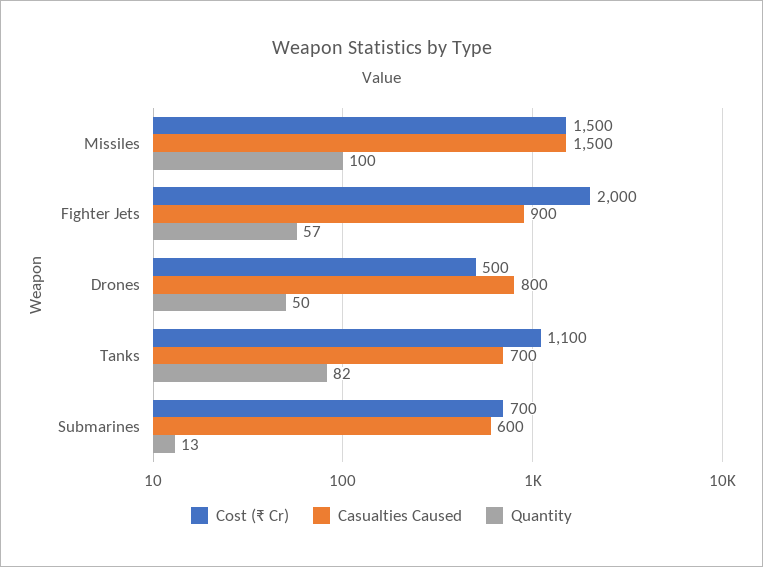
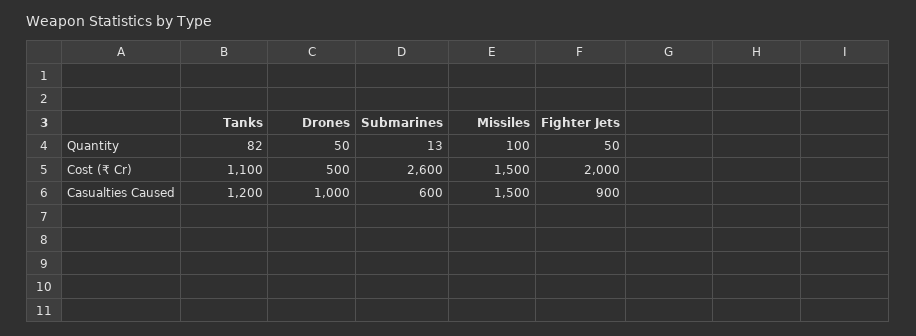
  {
    "Cost (₹ Cr)": {
      "Missiles": 1500,
      "Fighter Jets": 2000,
      "Drones": 500,
      "Tanks": 1100,
-     "Submarines": 700
+     "Submarines": 2600
    },
    "Casualties Caused": {
      "Missiles": 1500,
      "Fighter Jets": 900,
-     "Drones": 800,
+     "Drones": 1000,
-     "Tanks": 700,
+     "Tanks": 1200,
      "Submarines": 600
    },
    "Quantity": {
      "Missiles": 100,
-     "Fighter Jets": 57,
+     "Fighter Jets": 50,
      "Drones": 50,
      "Tanks": 82,
      "Submarines": 13
    }
  }

